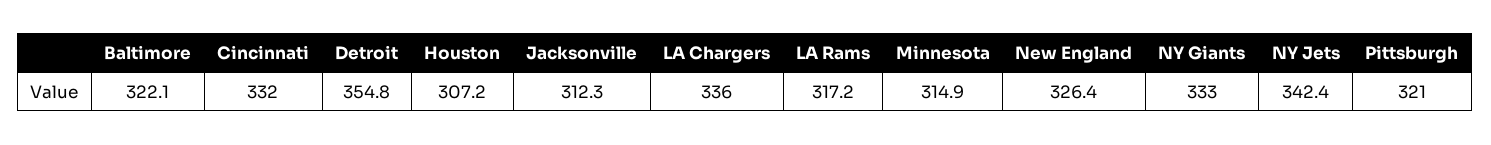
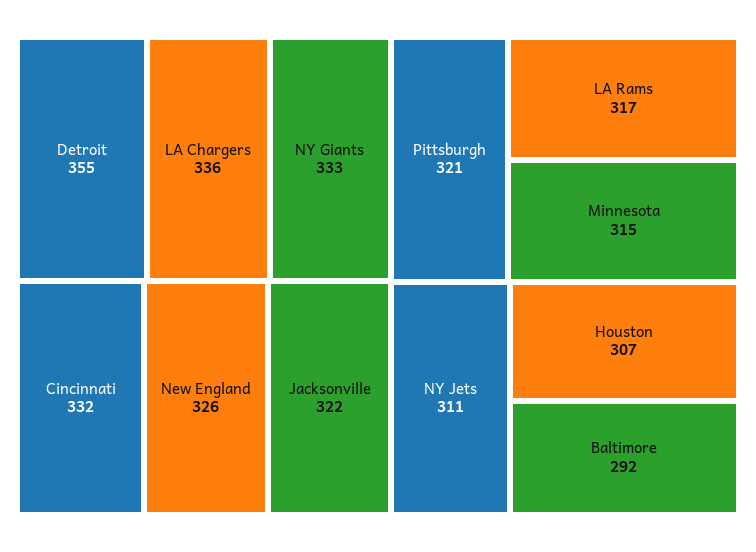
  {
-   "Baltimore": 322.1,
+   "Baltimore": 292,
    "Cincinnati": 332,
    "Detroit": 354.8,
    "Houston": 307.2,
-   "Jacksonville": 312.3,
+   "Jacksonville": 322,
    "LA Chargers": 336,
    "LA Rams": 317.2,
    "Minnesota": 314.9,
    "New England": 326.4,
    "NY Giants": 333,
-   "NY Jets": 342.4,
+   "NY Jets": 311,
    "Pittsburgh": 321
  }

